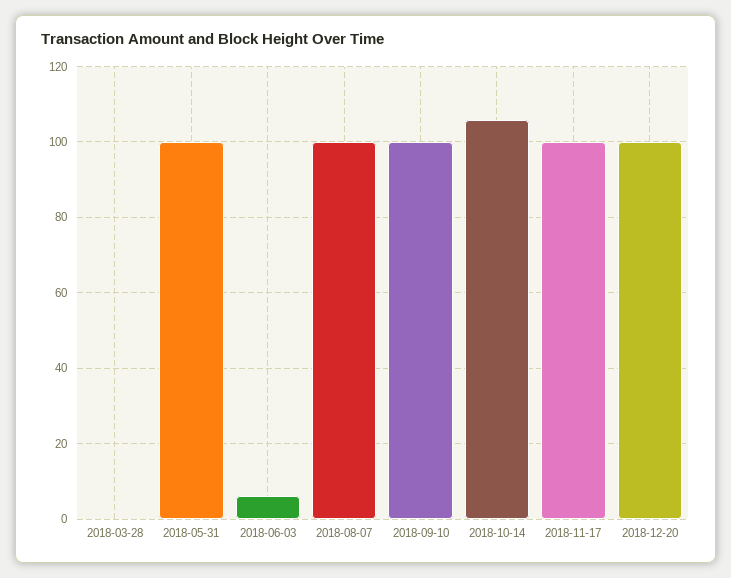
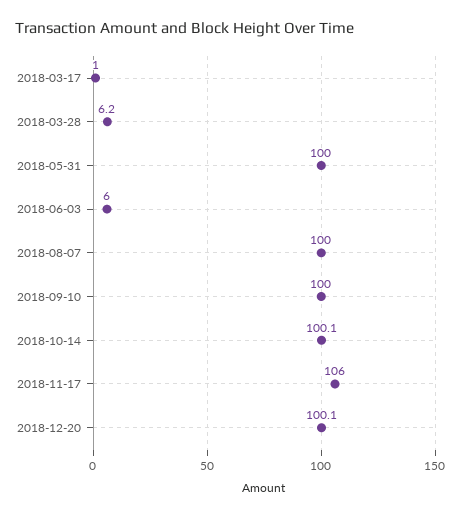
  {
-   "2018-03-28": 0,
+   "2018-03-28": 6.2,
    "2018-05-31": 100,
    "2018-06-03": 6,
    "2018-08-07": 100,
    "2018-09-10": 100,
-   "2018-10-14": 106,
+   "2018-10-14": 100.1,
-   "2018-11-17": 100,
+   "2018-11-17": 106,
-   "2018-12-20": 100.1
+   "2018-12-20": 100.1,
+   "2018-03-17": 1
  }

